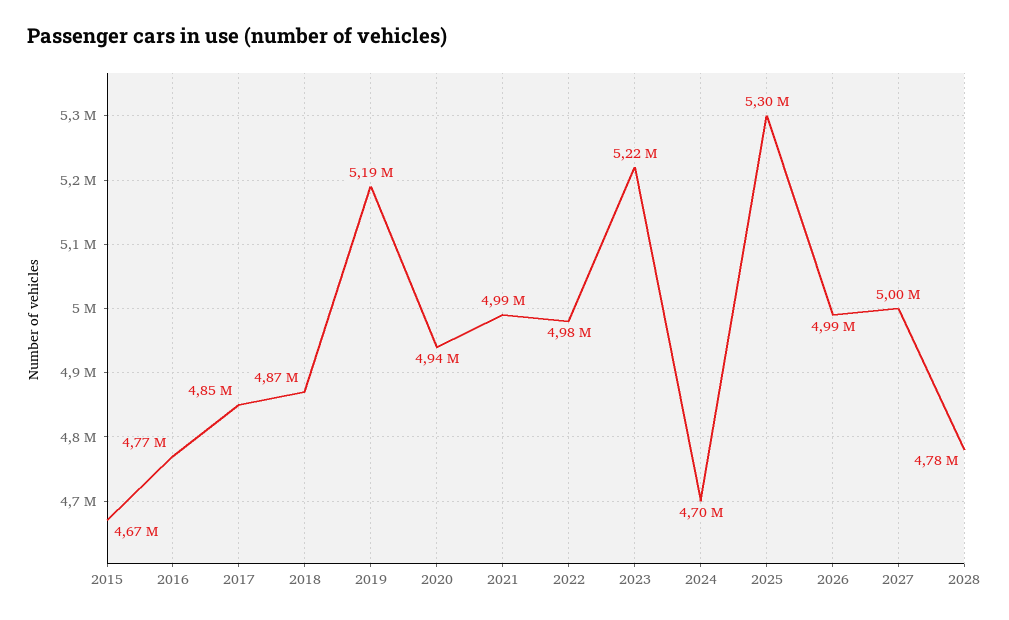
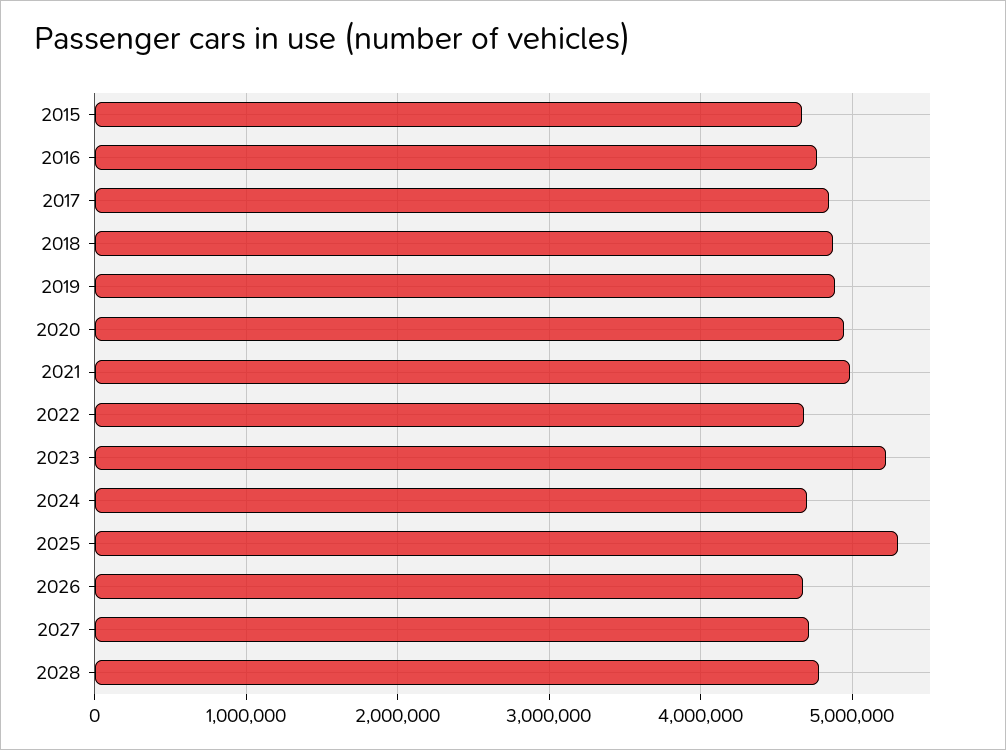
  {
    "2015": 4670000,
    "2016": 4770000,
    "2017": 4850000,
    "2018": 4870000,
-   "2019": 5190000,
+   "2019": 4900000,
    "2020": 4940000,
    "2021": 4990000,
-   "2022": 4980000,
+   "2022": 4700000,
    "2023": 5220000,
    "2024": 4700000,
    "2025": 5300000,
-   "2026": 4990000,
+   "2026": 4700000,
-   "2027": 5000000,
+   "2027": 4700000,
    "2028": 4780000
  }

